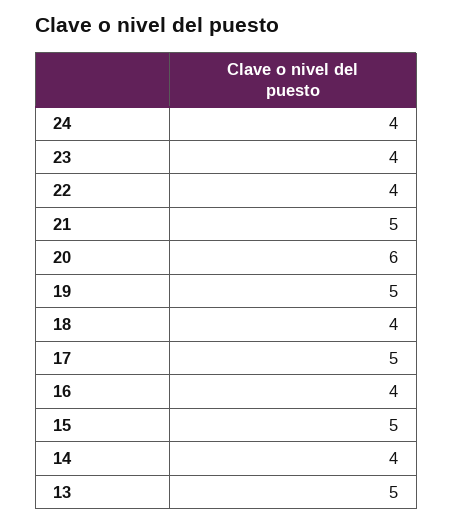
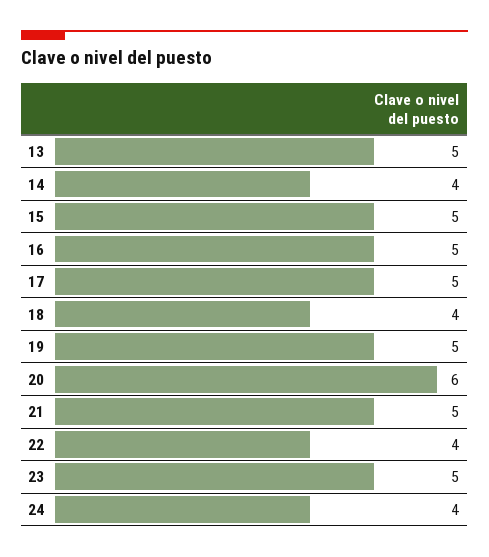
  {
    "24": 4,
-   "23": 4,
+   "23": 5,
    "22": 4,
    "21": 5,
    "20": 6,
    "19": 5,
    "18": 4,
    "17": 5,
-   "16": 4,
+   "16": 5,
    "15": 5,
    "14": 4,
    "13": 5
  }

